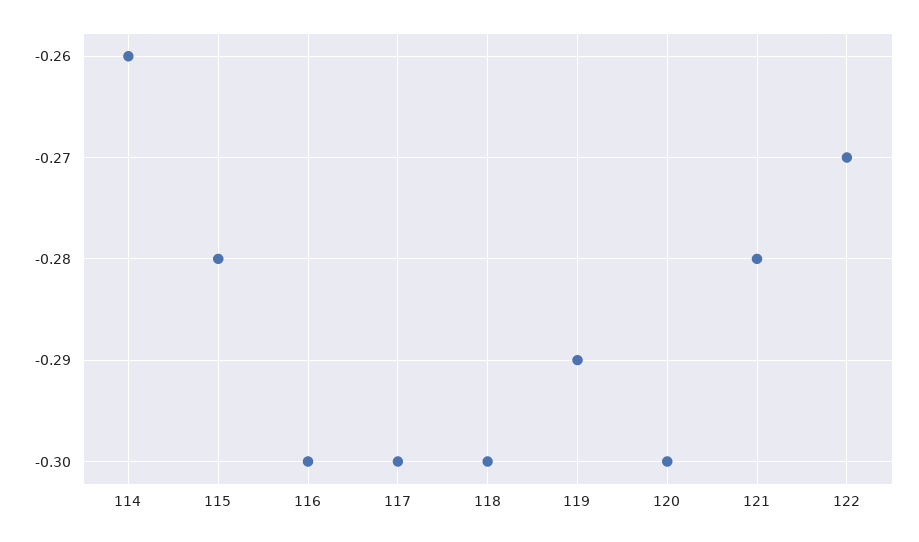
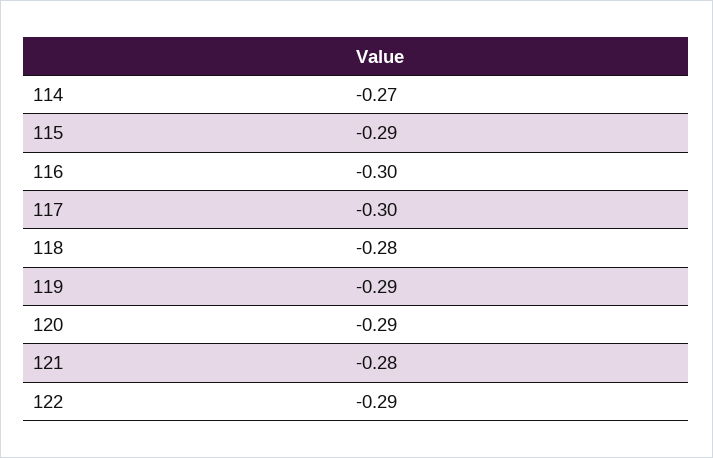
  {
-   "114": -0.26,
+   "114": -0.27,
-   "115": -0.28,
+   "115": -0.29,
    "116": -0.3,
    "117": -0.3,
-   "118": -0.3,
+   "118": -0.28,
    "119": -0.29,
-   "120": -0.3,
+   "120": -0.29,
    "121": -0.28,
-   "122": -0.27
+   "122": -0.29
  }

